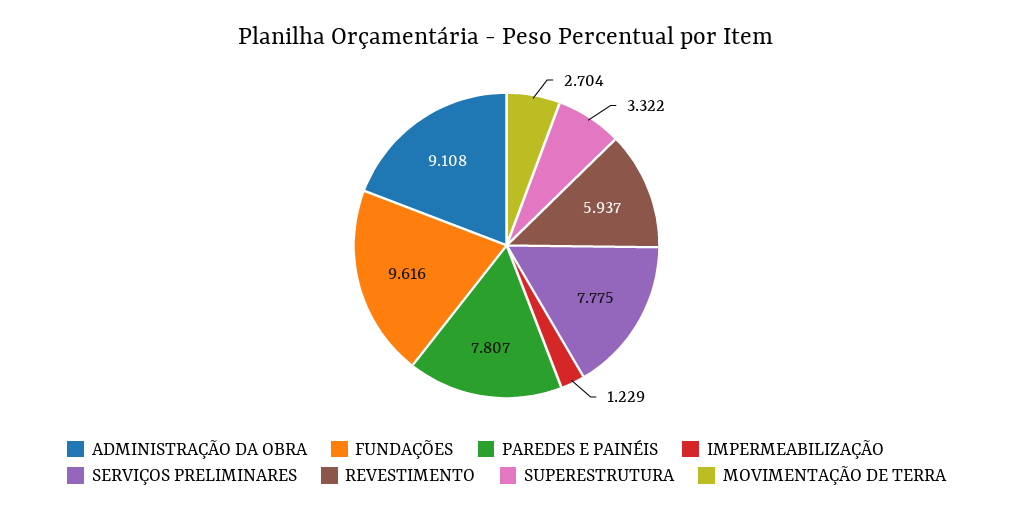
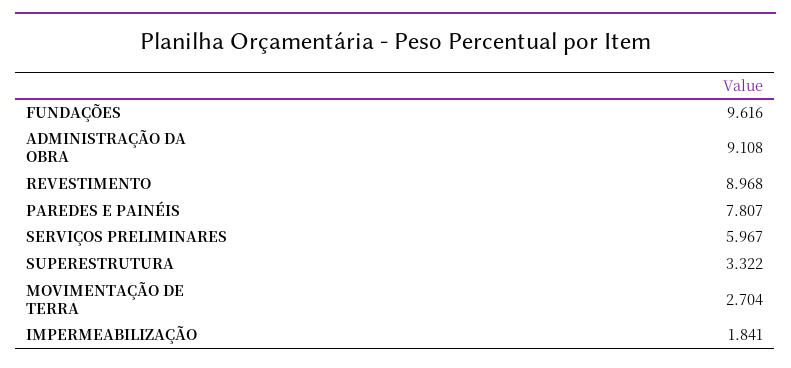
  {
    "ADMINISTRAÇÃO DA OBRA": 9.108,
    "FUNDAÇÕES": 9.616,
    "PAREDES E PAINÉIS": 7.807,
-   "IMPERMEABILIZAÇÃO": 1.229,
+   "IMPERMEABILIZAÇÃO": 1.841,
-   "SERVIÇOS PRELIMINARES": 7.775,
+   "SERVIÇOS PRELIMINARES": 5.967,
-   "REVESTIMENTO": 5.937,
+   "REVESTIMENTO": 8.968,
    "SUPERESTRUTURA": 3.322,
    "MOVIMENTAÇÃO DE TERRA": 2.704
  }

